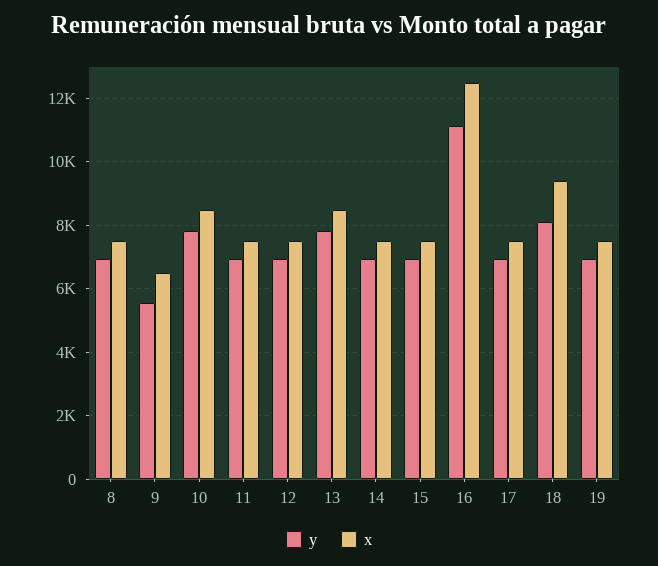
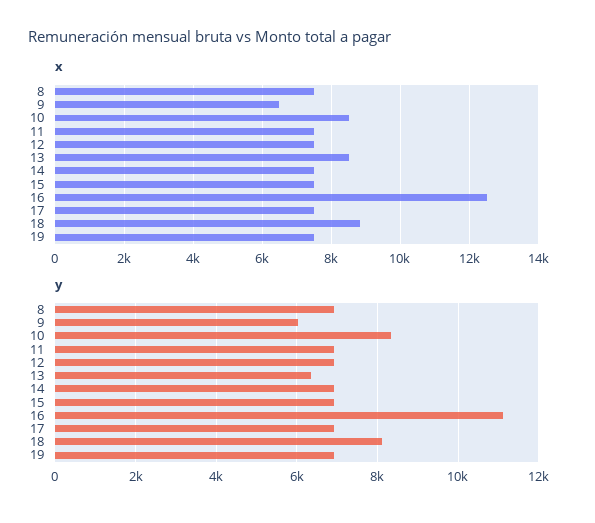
  {
    "y": {
      "8": 7000,
-     "9": 5600,
+     "9": 6000,
-     "10": 7800,
+     "10": 8400,
      "11": 7000,
      "12": 7000,
-     "13": 7800,
+     "13": 6400,
      "14": 7000,
      "15": 7000,
      "16": 11200,
      "17": 7000,
      "18": 8200,
      "19": 7000
    },
    "x": {
      "8": 7600,
      "9": 6600,
      "10": 8600,
      "11": 7600,
      "12": 7600,
      "13": 8600,
      "14": 7600,
      "15": 7600,
      "16": 12600,
      "17": 7600,
-     "18": 9400,
+     "18": 8800,
      "19": 7600
    }
  }

